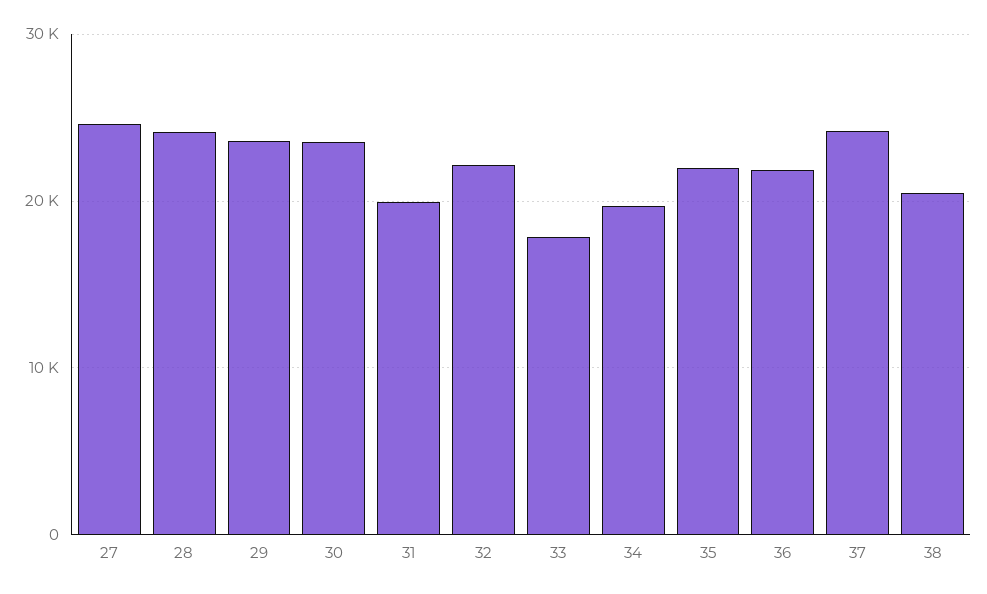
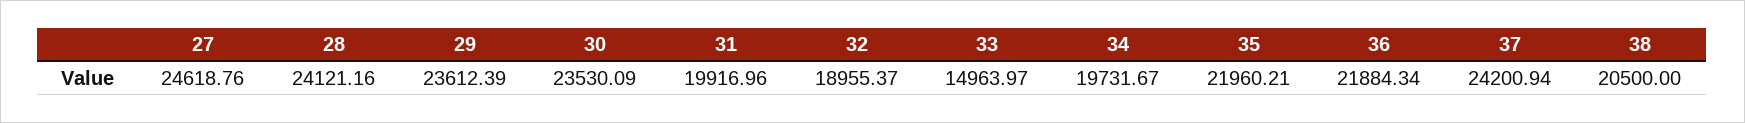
  {
    "27": 24618.76,
    "28": 24121.16,
    "29": 23612.39,
    "30": 23530.09,
    "31": 19916.96,
-   "32": 22000,
+   "32": 18955.37,
-   "33": 18000,
+   "33": 14963.97,
    "34": 19731.67,
    "35": 21960.21,
    "36": 21884.34,
    "37": 24200.94,
    "38": 20500
  }

